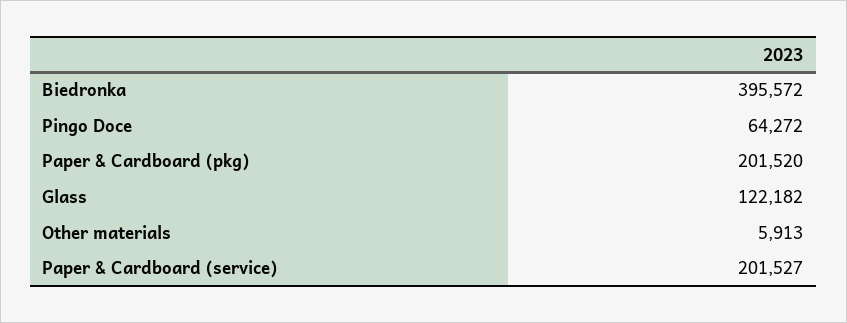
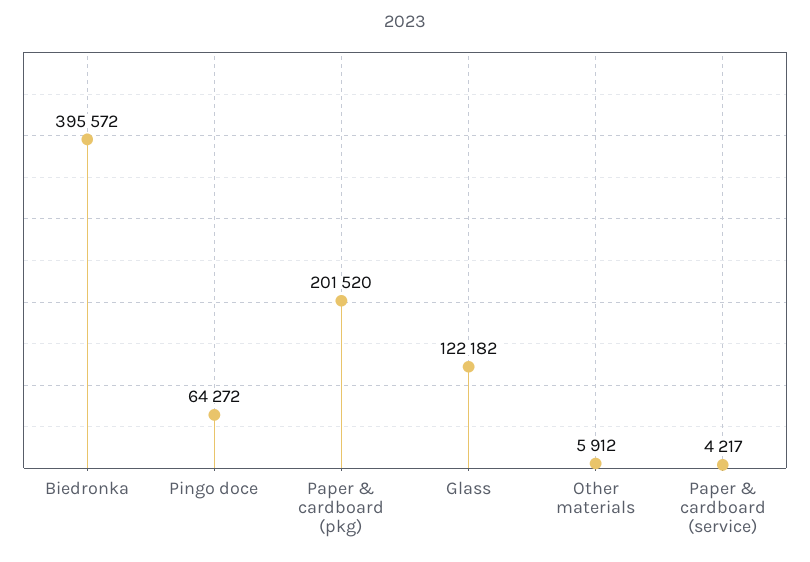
  {
    "Biedronka": 395572,
    "Pingo Doce": 64272,
    "Paper & Cardboard (pkg)": 201520,
    "Glass": 122182,
-   "Other materials": 5913,
+   "Other materials": 5912,
-   "Paper & Cardboard (service)": 201527
+   "Paper & Cardboard (service)": 4217
  }

